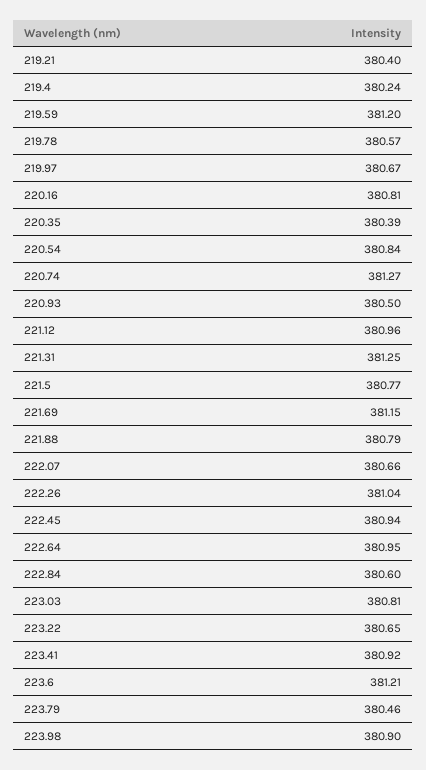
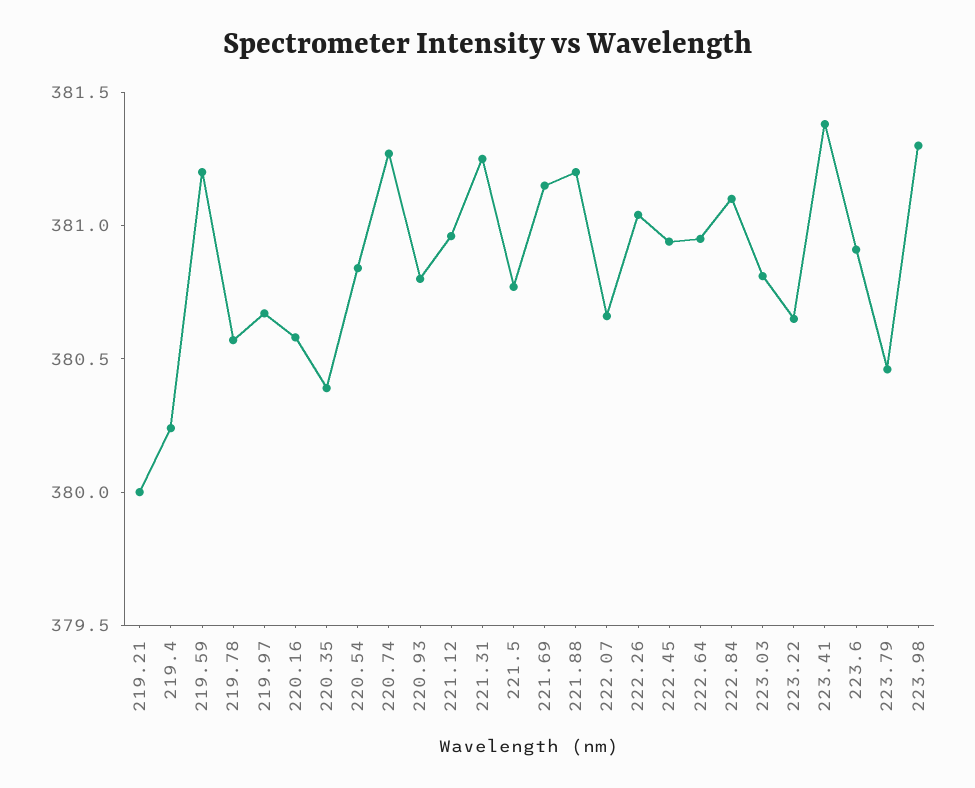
  {
-   "219.21": 380.4,
+   "219.21": 380,
    "219.4": 380.24,
    "219.59": 381.2,
    "219.78": 380.57,
    "219.97": 380.67,
-   "220.16": 380.81,
+   "220.16": 380.6,
    "220.35": 380.39,
    "220.54": 380.84,
    "220.74": 381.27,
-   "220.93": 380.5,
+   "220.93": 380.8,
    "221.12": 380.96,
    "221.31": 381.25,
    "221.5": 380.77,
    "221.69": 381.15,
-   "221.88": 380.79,
+   "221.88": 381.2,
    "222.07": 380.66,
    "222.26": 381.04,
    "222.45": 380.94,
    "222.64": 380.95,
-   "222.84": 380.6,
+   "222.84": 381.1,
    "223.03": 380.81,
    "223.22": 380.65,
-   "223.41": 380.92,
+   "223.41": 381.4,
-   "223.6": 381.21,
+   "223.6": 380.9,
    "223.79": 380.46,
-   "223.98": 380.9
+   "223.98": 381.3
  }

